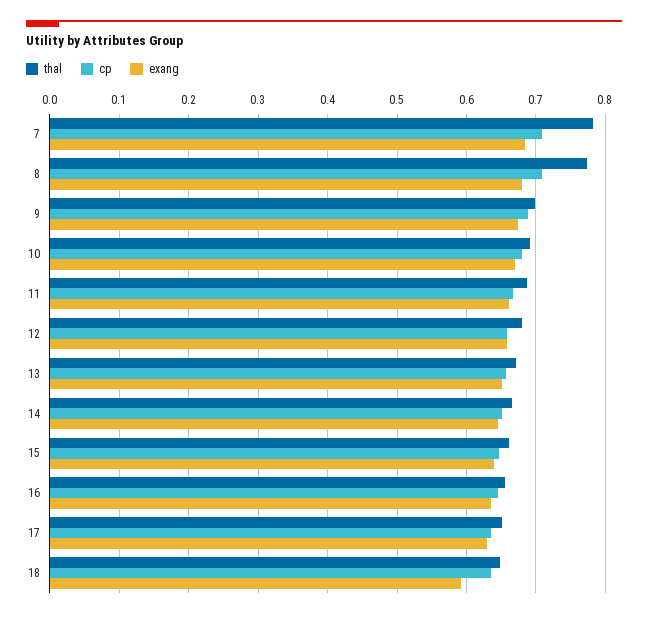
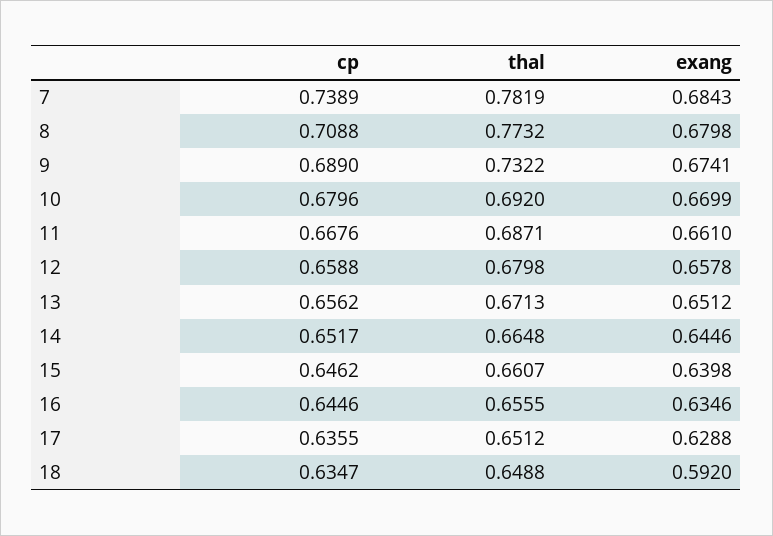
  {
    "thal": {
      "7": 0.7819,
      "8": 0.7732,
-     "9": 0.7,
+     "9": 0.7322,
      "10": 0.692,
      "11": 0.6871,
      "12": 0.6798,
      "13": 0.6713,
      "14": 0.6648,
      "15": 0.6607,
      "16": 0.6555,
      "17": 0.6512,
      "18": 0.6488
    },
    "cp": {
-     "7": 0.71,
+     "7": 0.7389,
      "8": 0.7088,
      "9": 0.689,
      "10": 0.6796,
      "11": 0.6676,
      "12": 0.6588,
      "13": 0.6562,
      "14": 0.6517,
      "15": 0.6462,
      "16": 0.6446,
      "17": 0.6355,
      "18": 0.6347
    },
    "exang": {
      "7": 0.6843,
      "8": 0.6798,
      "9": 0.6741,
      "10": 0.6699,
      "11": 0.661,
      "12": 0.6578,
      "13": 0.6512,
      "14": 0.6446,
      "15": 0.6398,
      "16": 0.6346,
      "17": 0.6288,
      "18": 0.592
    }
  }

